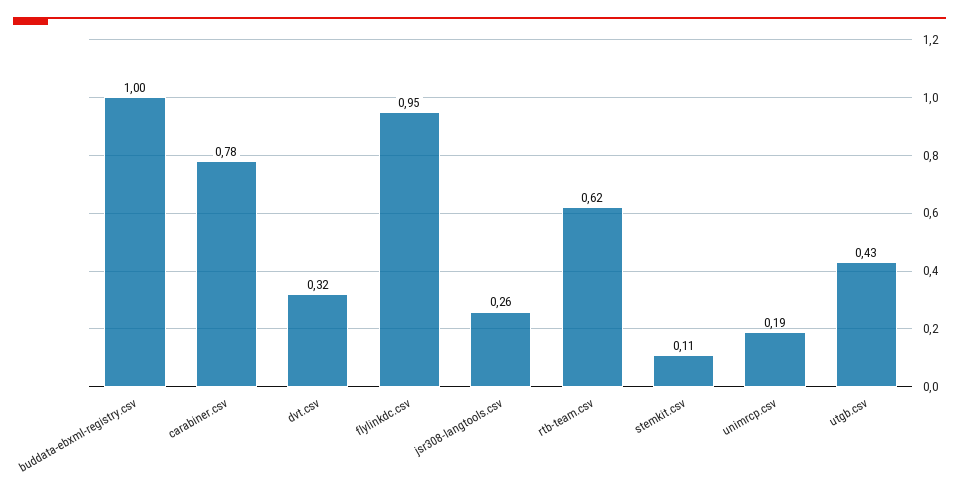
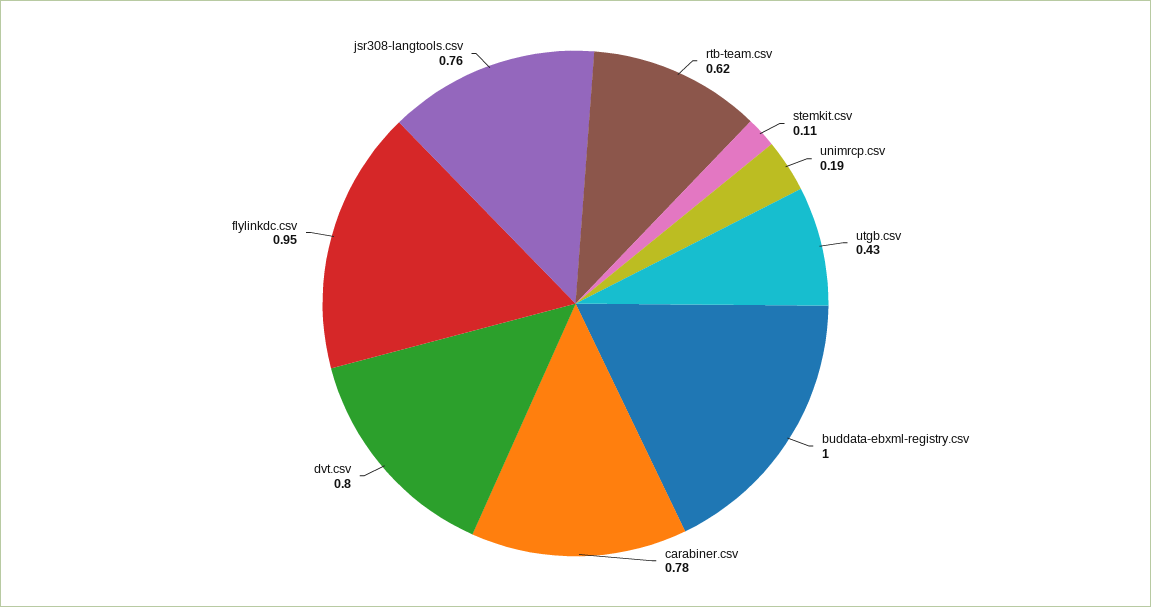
  {
    "buddata-ebxml-registry.csv": 1,
    "carabiner.csv": 0.78,
-   "dvt.csv": 0.32,
+   "dvt.csv": 0.8,
    "flylinkdc.csv": 0.95,
-   "jsr308-langtools.csv": 0.26,
+   "jsr308-langtools.csv": 0.76,
    "rtb-team.csv": 0.62,
    "stemkit.csv": 0.11,
    "unimrcp.csv": 0.19,
    "utgb.csv": 0.43
  }

